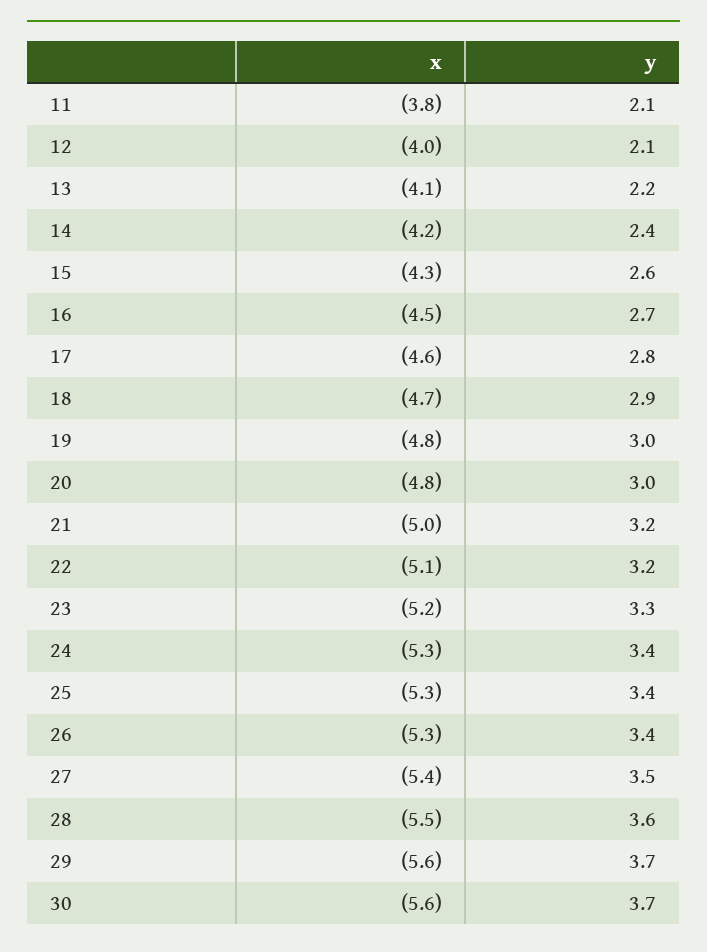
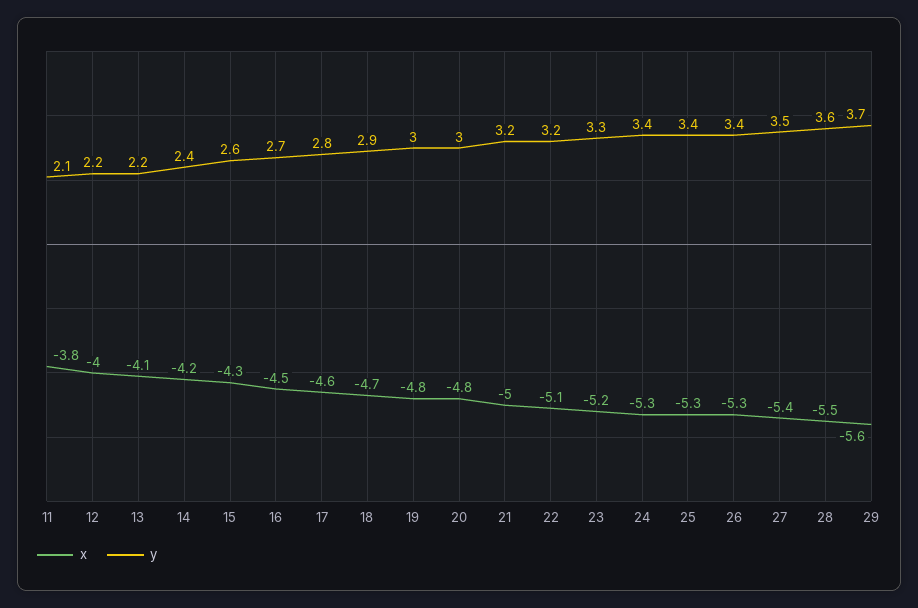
  {
    "x": {
      "11": -3.8,
      "12": -4,
      "13": -4.1,
      "14": -4.2,
      "15": -4.3,
      "16": -4.5,
      "17": -4.6,
      "18": -4.7,
      "19": -4.8,
      "20": -4.8,
      "21": -5,
      "22": -5.1,
      "23": -5.2,
      "24": -5.3,
      "25": -5.3,
      "26": -5.3,
      "27": -5.4,
      "28": -5.5,
-     "29": -5.6,
+     "29": -5.6
-     "30": -5.6
    },
    "y": {
      "11": 2.1,
-     "12": 2.1,
+     "12": 2.2,
      "13": 2.2,
      "14": 2.4,
      "15": 2.6,
      "16": 2.7,
      "17": 2.8,
      "18": 2.9,
      "19": 3,
      "20": 3,
      "21": 3.2,
      "22": 3.2,
      "23": 3.3,
      "24": 3.4,
      "25": 3.4,
      "26": 3.4,
      "27": 3.5,
      "28": 3.6,
-     "29": 3.7,
+     "29": 3.7
-     "30": 3.7
    }
  }

